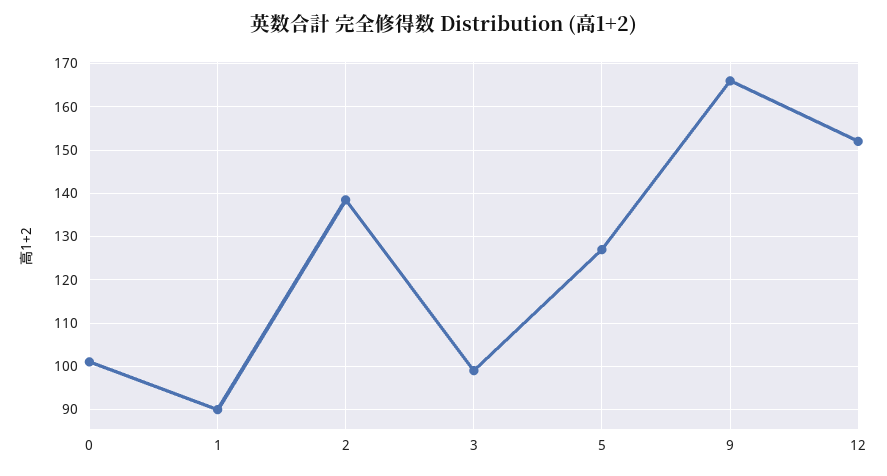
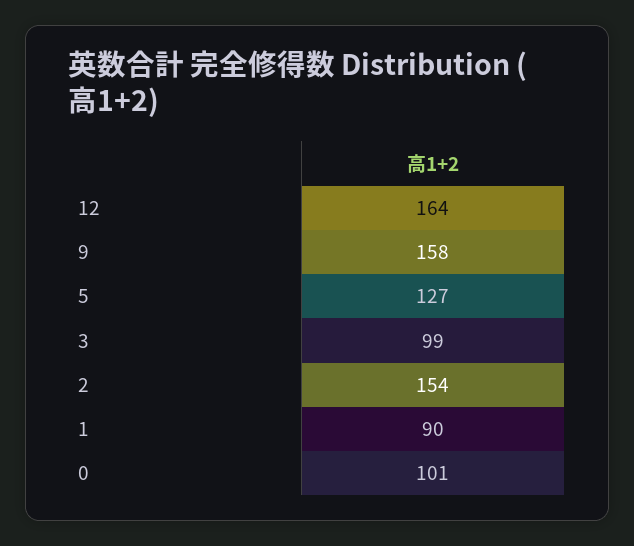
  {
    "0": 101,
    "1": 90,
-   "2": 138,
+   "2": 154,
    "3": 99,
    "5": 127,
-   "9": 166,
+   "9": 158,
-   "12": 152
+   "12": 164
  }

